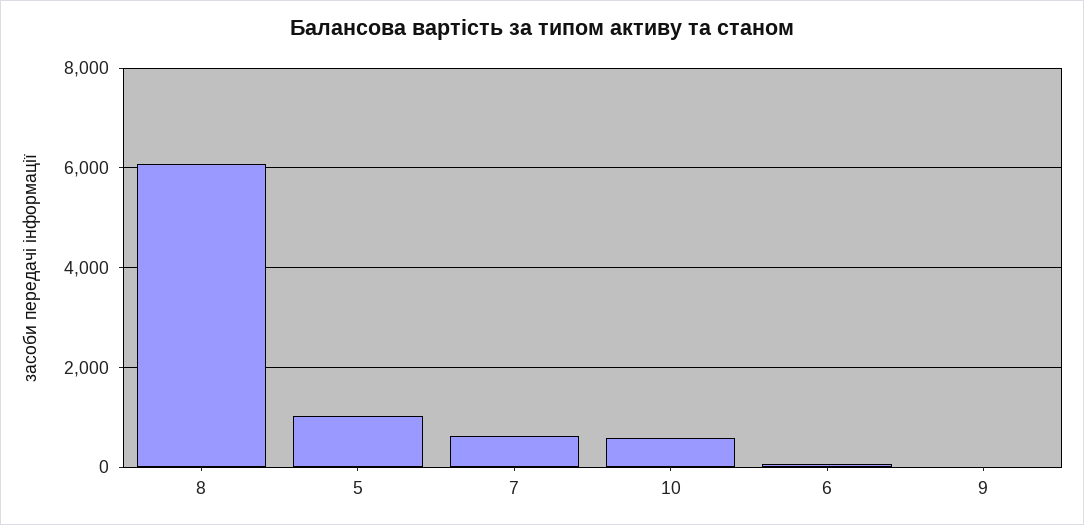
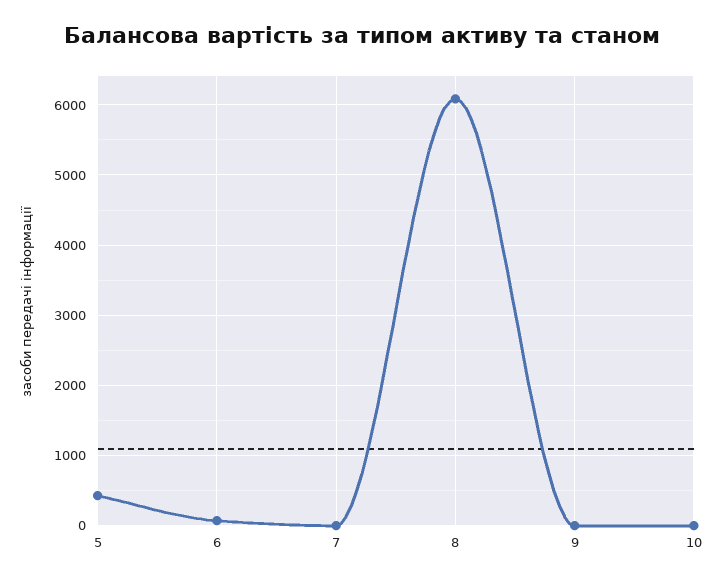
  {
    "8": 6100,
-   "5": 1000,
+   "5": 400,
-   "7": 600,
+   "7": 0,
-   "10": 600,
+   "10": 0,
    "6": 100,
    "9": 0
  }

